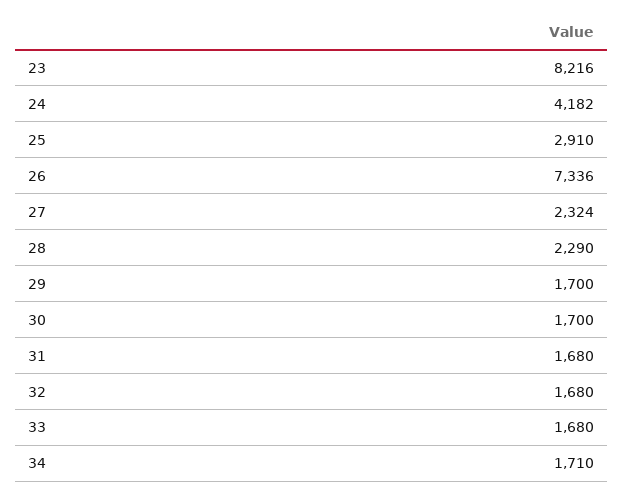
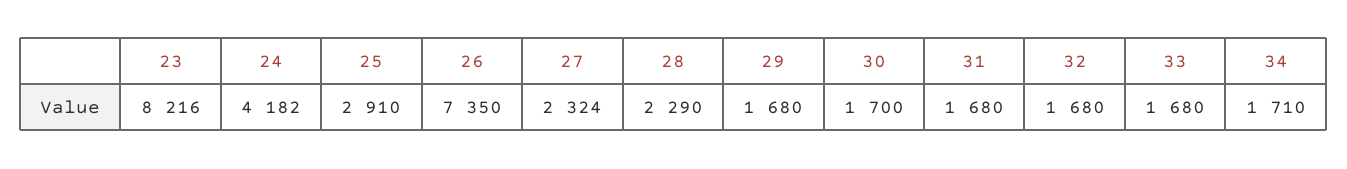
  {
    "23": 8216,
    "24": 4182,
    "25": 2910,
-   "26": 7336,
+   "26": 7350,
    "27": 2324,
    "28": 2290,
-   "29": 1700,
+   "29": 1680,
    "30": 1700,
    "31": 1680,
    "32": 1680,
    "33": 1680,
    "34": 1710
  }

